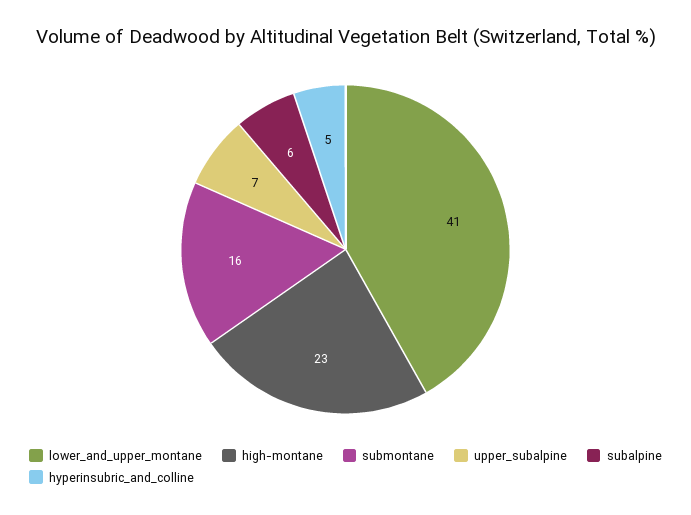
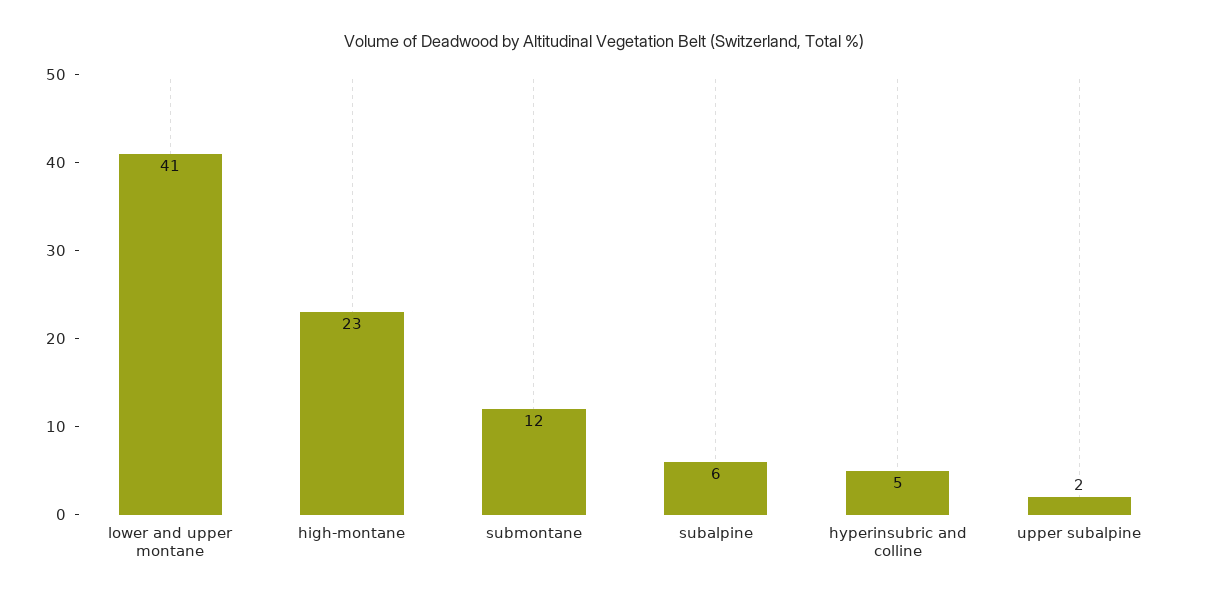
  {
    "lower_and_upper_montane": 41,
    "high-montane": 23,
-   "submontane": 16,
+   "submontane": 12,
-   "upper_subalpine": 7,
+   "upper_subalpine": 2,
    "subalpine": 6,
    "hyperinsubric_and_colline": 5
  }

